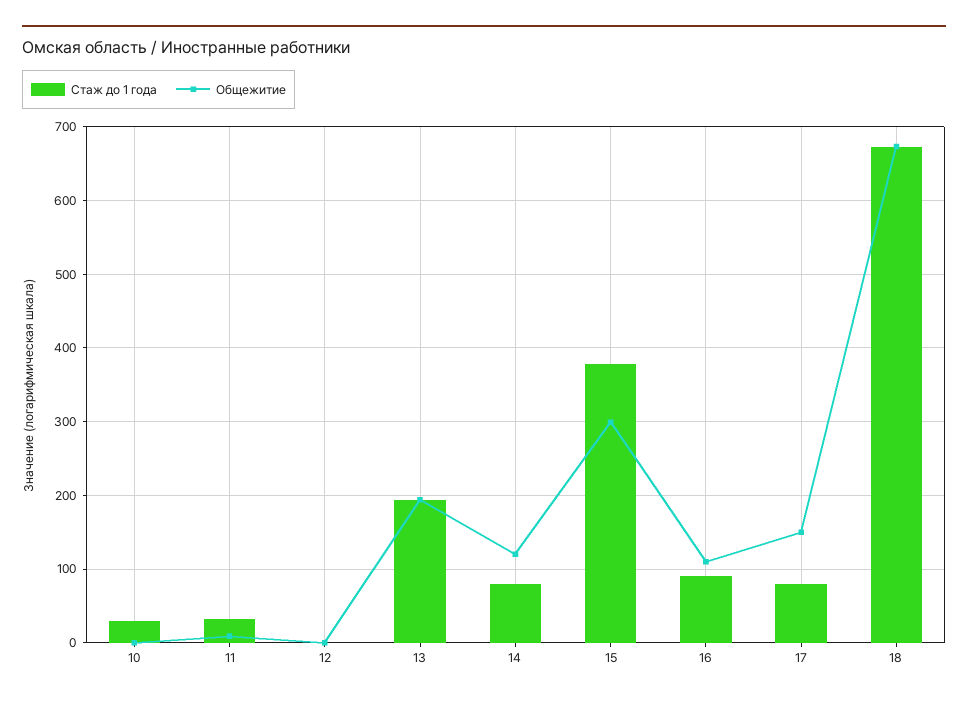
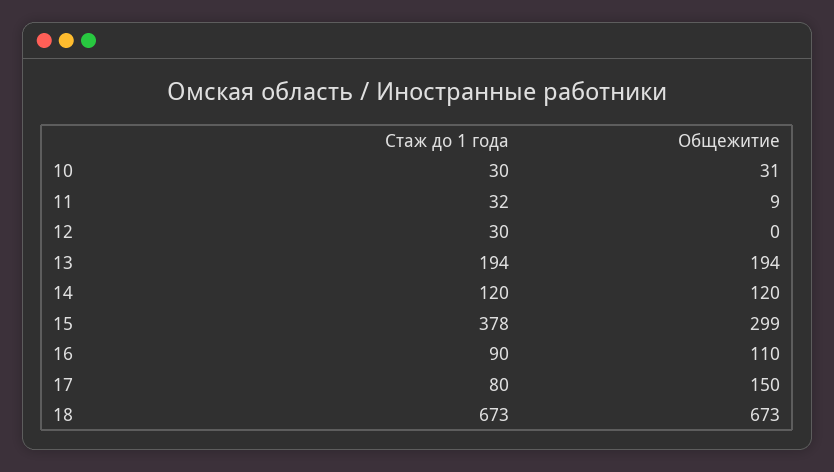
  {
    "Стаж до 1 года": {
      "10": 30,
      "11": 32,
-     "12": 0,
+     "12": 30,
      "13": 194,
-     "14": 80,
+     "14": 120,
      "15": 378,
      "16": 90,
      "17": 80,
      "18": 673
    },
    "Общежитие": {
-     "10": 0,
+     "10": 31,
      "11": 9,
      "12": 0,
      "13": 194,
      "14": 120,
      "15": 299,
      "16": 110,
      "17": 150,
      "18": 673
    }
  }

